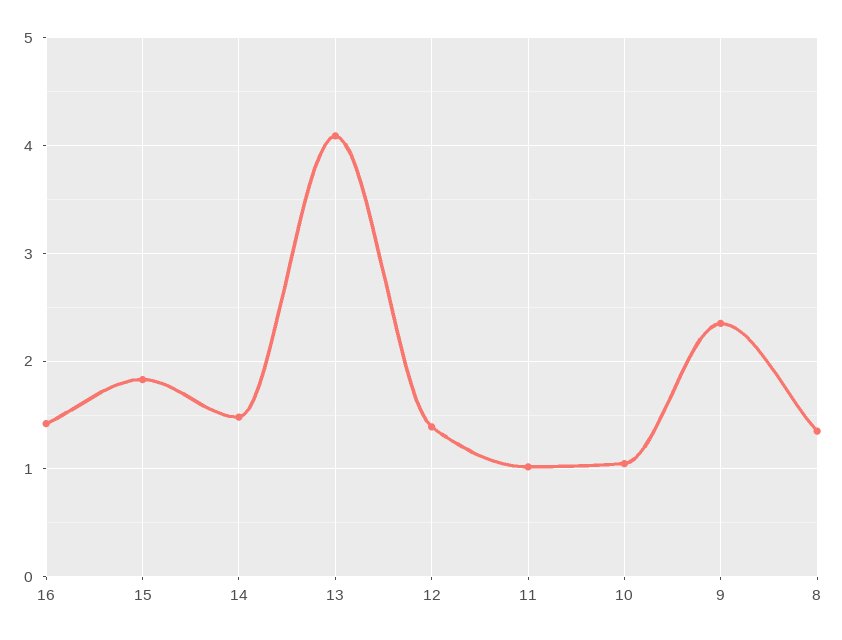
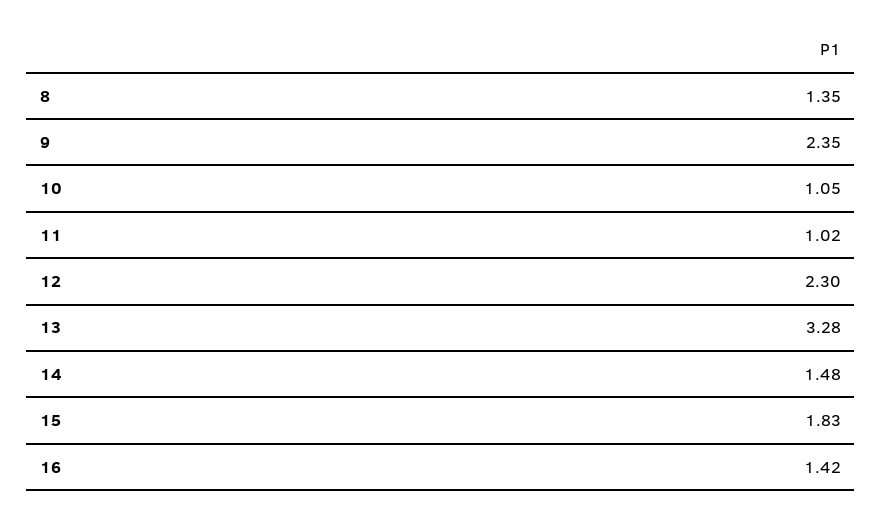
  {
    "16": 1.42,
    "15": 1.83,
    "14": 1.48,
-   "13": 4.1,
+   "13": 3.28,
-   "12": 1.4,
+   "12": 2.3,
    "11": 1.02,
    "10": 1.05,
    "9": 2.35,
    "8": 1.35
  }

